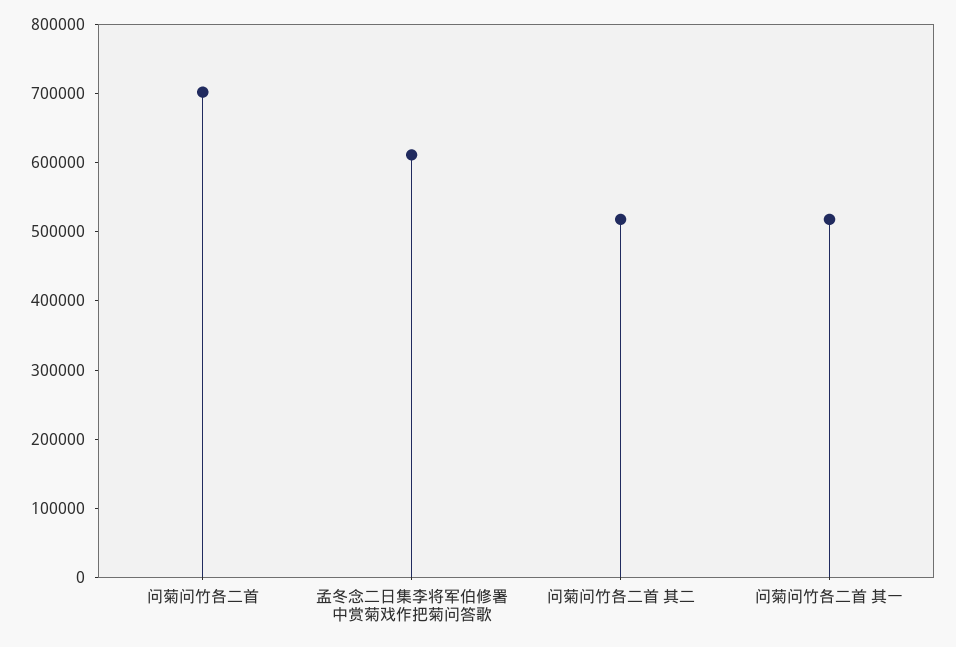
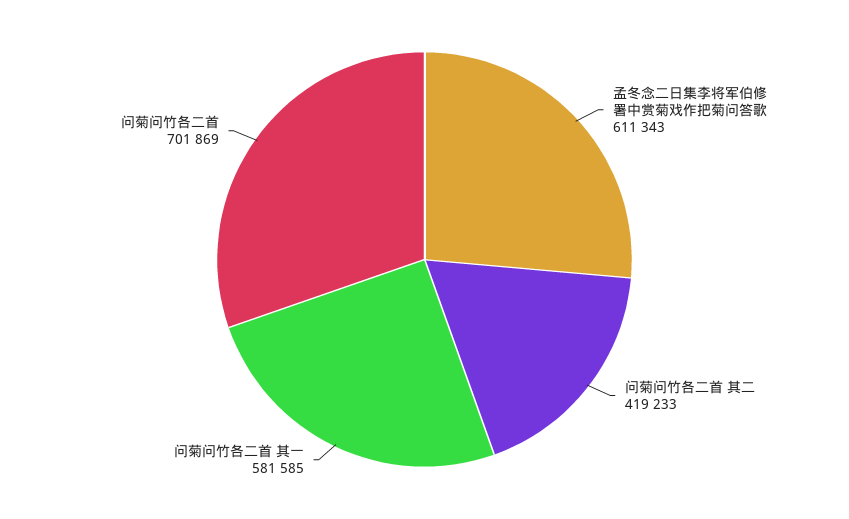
  {
    "问菊问竹各二首": 701869,
    "孟冬念二日集李将军伯修署中赏菊戏作把菊问答歌": 611343,
-   "问菊问竹各二首 其二": 520000,
+   "问菊问竹各二首 其二": 419233,
-   "问菊问竹各二首 其一": 520000
+   "问菊问竹各二首 其一": 581585
  }

